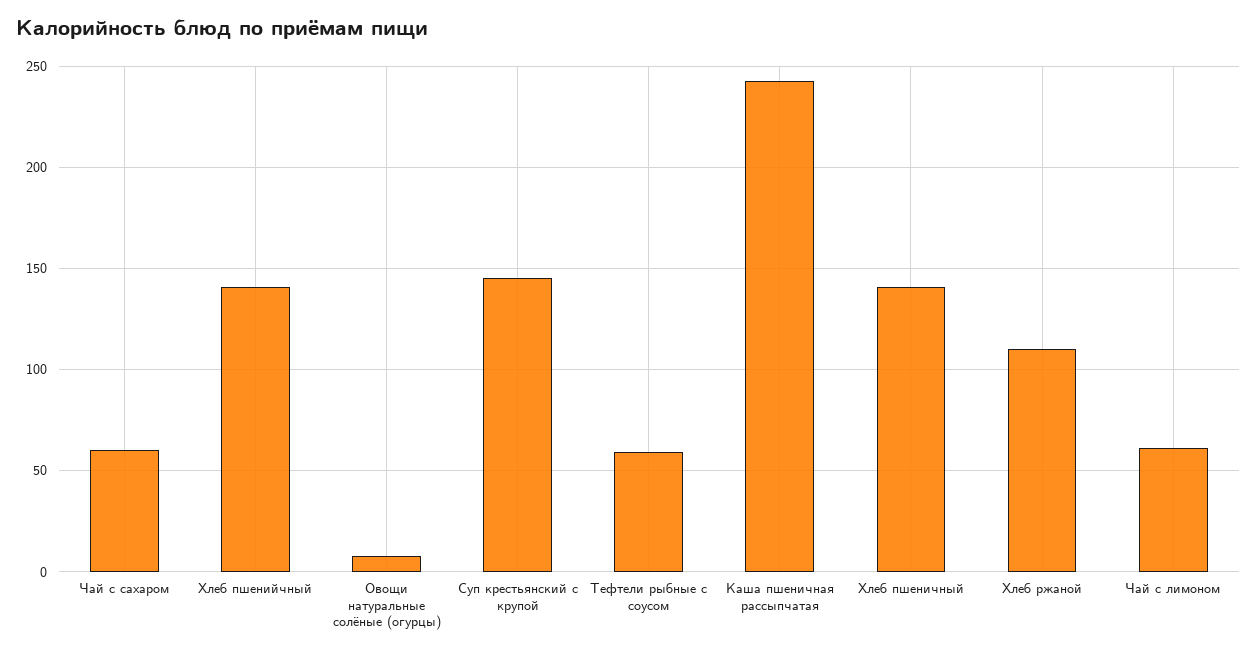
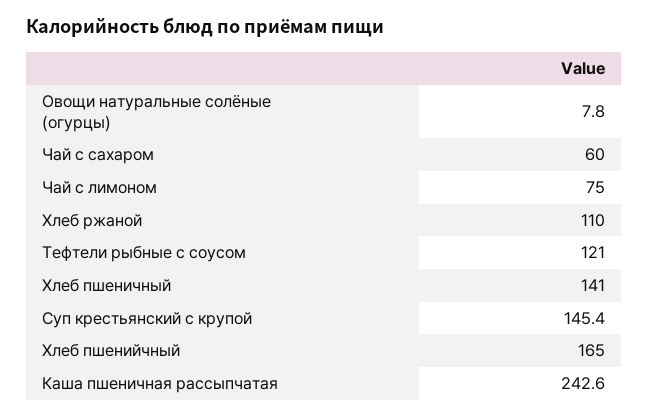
  {
    "Чай с сахаром": 60,
-   "Хлеб пшенийчный": 140,
+   "Хлеб пшенийчный": 165,
    "Овощи натуральные солёные (огурцы)": 7.8,
    "Суп крестьянский с крупой": 145.4,
-   "Тефтели рыбные с соусом": 60,
+   "Тефтели рыбные с соусом": 121,
    "Каша пшеничная рассыпчатая": 242.6,
    "Хлеб пшеничный": 141,
    "Хлеб ржаной": 110,
-   "Чай с лимоном": 60
+   "Чай с лимоном": 75
  }

